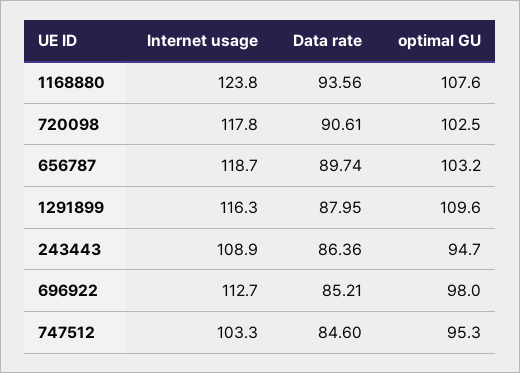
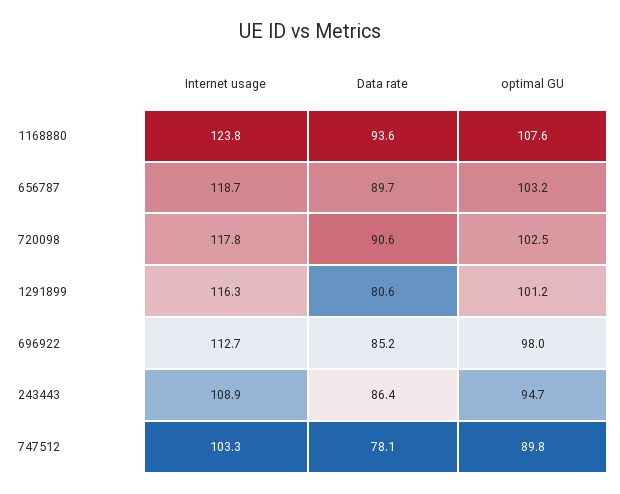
  {
    "Internet usage": {
      "1168880": 123.8,
      "720098": 117.8,
      "656787": 118.7,
      "1291899": 116.3,
      "243443": 108.9,
      "696922": 112.7,
      "747512": 103.3
    },
    "Data rate": {
      "1168880": 93.56,
      "720098": 90.61,
      "656787": 89.74,
-     "1291899": 87.95,
+     "1291899": 80.6,
      "243443": 86.36,
      "696922": 85.21,
-     "747512": 84.6
+     "747512": 78.1
    },
    "optimal GU": {
      "1168880": 107.6,
      "720098": 102.5,
      "656787": 103.2,
-     "1291899": 109.6,
+     "1291899": 101.2,
      "243443": 94.7,
      "696922": 98,
-     "747512": 95.3
+     "747512": 89.8
    }
  }

